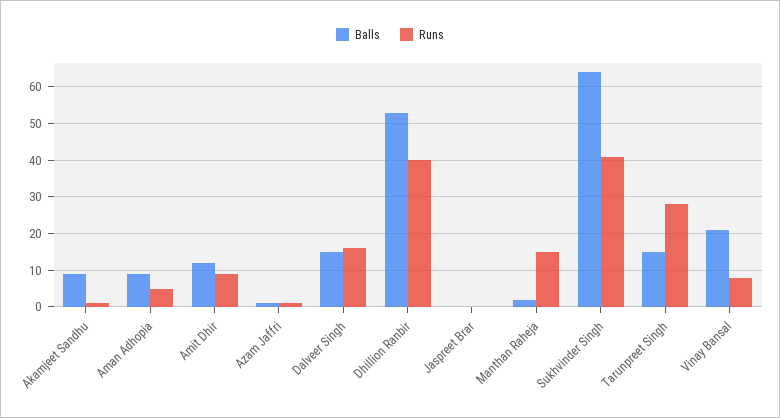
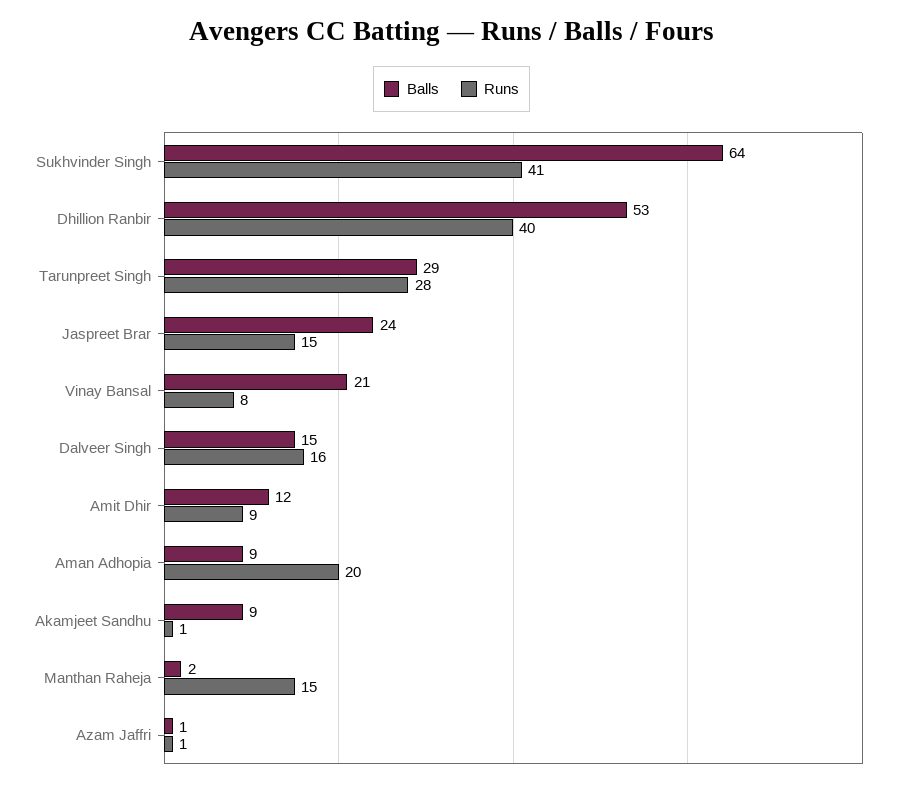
  {
    "Balls": {
      "Akamjeet Sandhu": 9,
      "Aman Adhopia": 9,
      "Amit Dhir": 12,
      "Azam Jaffri": 1,
      "Dalveer Singh": 15,
      "Dhillion Ranbir": 53,
-     "Jaspreet Brar": 0,
+     "Jaspreet Brar": 24,
      "Manthan Raheja": 2,
      "Sukhvinder Singh": 64,
-     "Tarunpreet Singh": 15,
+     "Tarunpreet Singh": 29,
      "Vinay Bansal": 21
    },
    "Runs": {
      "Akamjeet Sandhu": 1,
-     "Aman Adhopia": 5,
+     "Aman Adhopia": 20,
      "Amit Dhir": 9,
      "Azam Jaffri": 1,
      "Dalveer Singh": 16,
      "Dhillion Ranbir": 40,
-     "Jaspreet Brar": 0,
+     "Jaspreet Brar": 15,
      "Manthan Raheja": 15,
      "Sukhvinder Singh": 41,
      "Tarunpreet Singh": 28,
      "Vinay Bansal": 8
    }
  }

